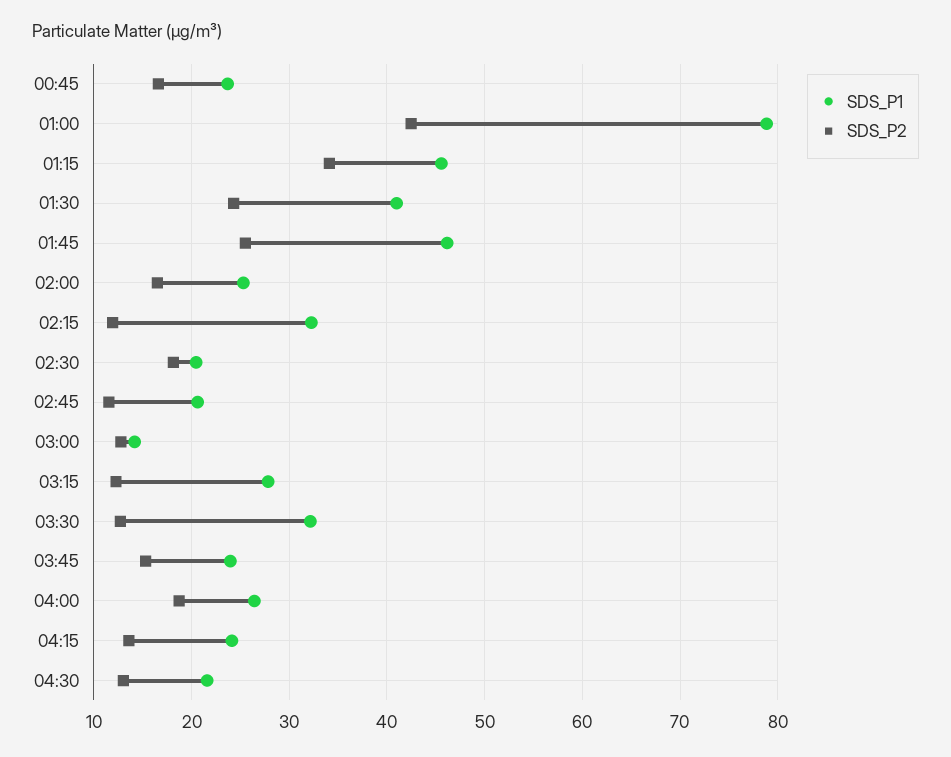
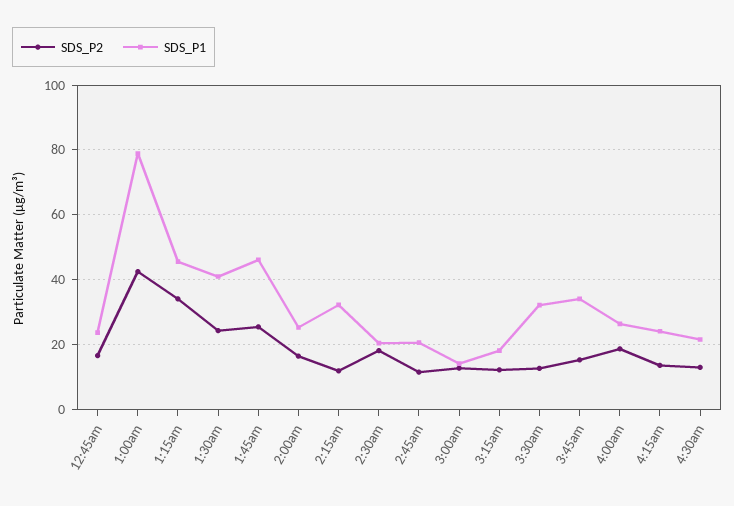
  {
    "SDS_P1": {
      "00:45": 24,
      "01:00": 79,
      "01:15": 46,
      "01:30": 41,
      "01:45": 46,
      "02:00": 25,
      "02:15": 32,
      "02:30": 20,
      "02:45": 21,
      "03:00": 14,
-     "03:15": 28,
+     "03:15": 18,
      "03:30": 32,
-     "03:45": 24,
+     "03:45": 34,
      "04:00": 26,
      "04:15": 24,
      "04:30": 22
    },
    "SDS_P2": {
      "00:45": 17,
      "01:00": 42,
      "01:15": 34,
      "01:30": 24,
      "01:45": 26,
      "02:00": 17,
      "02:15": 12,
      "02:30": 18,
      "02:45": 12,
      "03:00": 13,
      "03:15": 12,
      "03:30": 13,
      "03:45": 15,
      "04:00": 19,
      "04:15": 14,
      "04:30": 13
    }
  }

